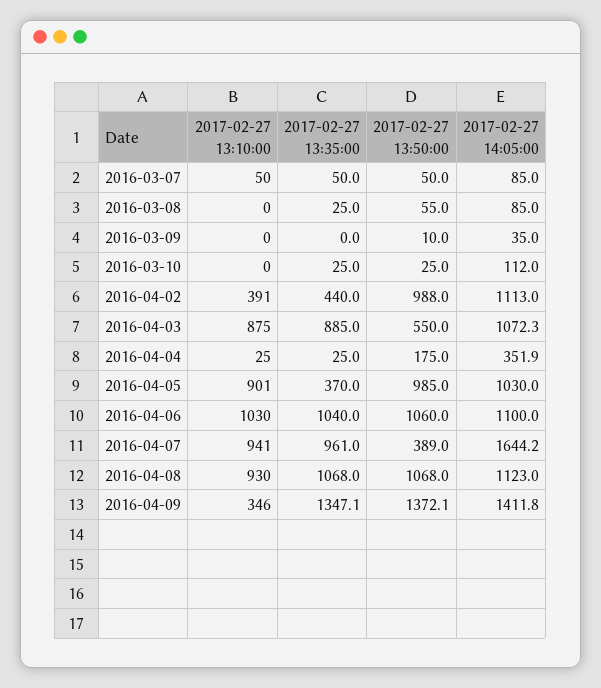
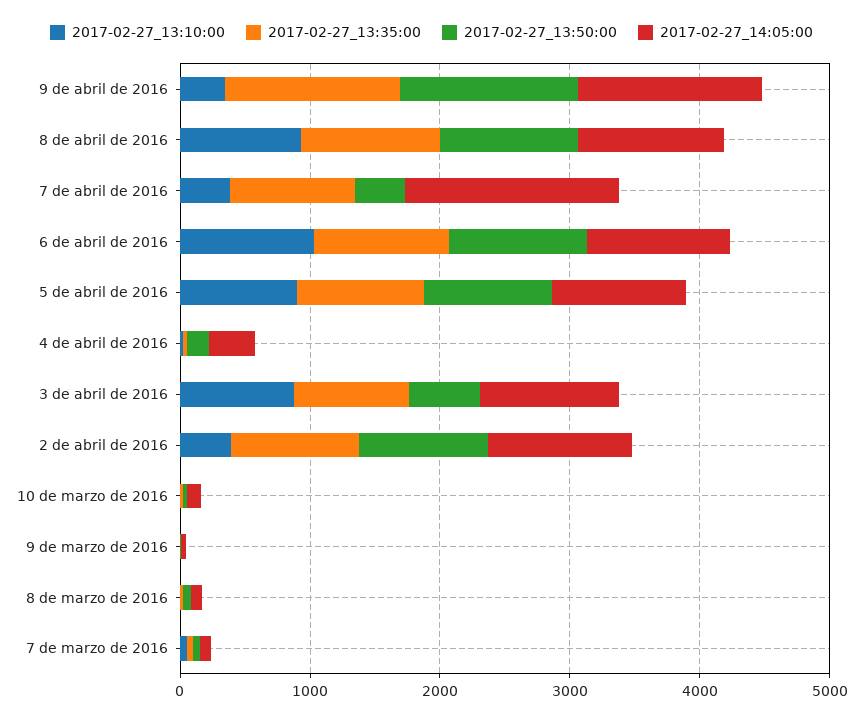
  {
    "2017-02-27 13:10:00": {
      "2016-03-07": 50,
      "2016-03-08": 0,
      "2016-03-09": 0,
      "2016-03-10": 0,
      "2016-04-02": 391,
      "2016-04-03": 875,
      "2016-04-04": 25,
      "2016-04-05": 901,
      "2016-04-06": 1030,
-     "2016-04-07": 941,
+     "2016-04-07": 400,
      "2016-04-08": 930,
      "2016-04-09": 346
    },
    "2017-02-27 13:35:00": {
      "2016-03-07": 50,
      "2016-03-08": 25,
      "2016-03-09": 0,
      "2016-03-10": 25,
-     "2016-04-02": 440,
+     "2016-04-02": 1000,
      "2016-04-03": 885,
      "2016-04-04": 25,
-     "2016-04-05": 370,
+     "2016-04-05": 1000,
      "2016-04-06": 1040,
      "2016-04-07": 961,
      "2016-04-08": 1068,
      "2016-04-09": 1347.1
    },
    "2017-02-27 13:50:00": {
      "2016-03-07": 50,
      "2016-03-08": 55,
      "2016-03-09": 10,
      "2016-03-10": 25,
      "2016-04-02": 988,
      "2016-04-03": 550,
      "2016-04-04": 175,
      "2016-04-05": 985,
      "2016-04-06": 1060,
      "2016-04-07": 389,
      "2016-04-08": 1068,
      "2016-04-09": 1372.1
    },
    "2017-02-27 14:05:00": {
      "2016-03-07": 85,
      "2016-03-08": 85,
      "2016-03-09": 35,
      "2016-03-10": 112,
      "2016-04-02": 1113,
      "2016-04-03": 1072.3,
      "2016-04-04": 351.9,
      "2016-04-05": 1030,
      "2016-04-06": 1100,
      "2016-04-07": 1644.2,
      "2016-04-08": 1123,
      "2016-04-09": 1411.8
    }
  }

